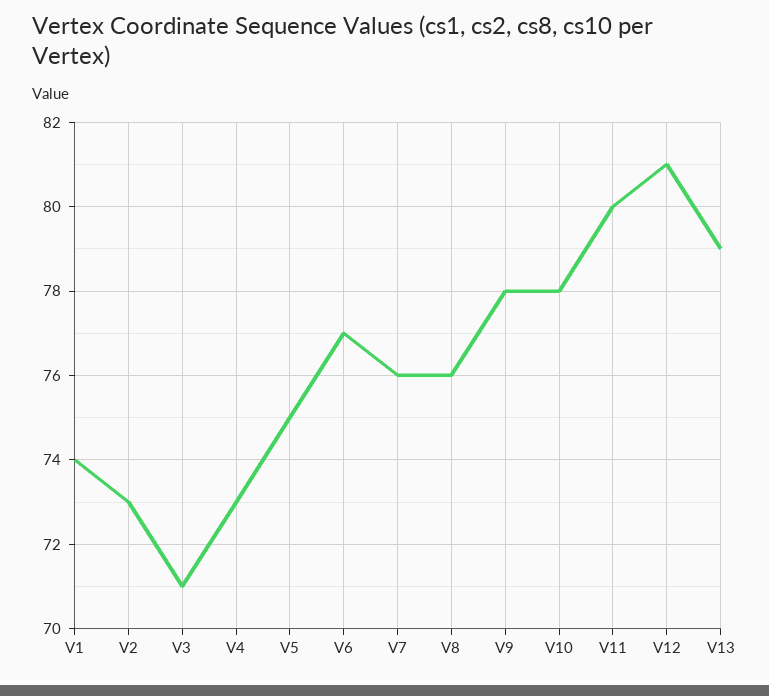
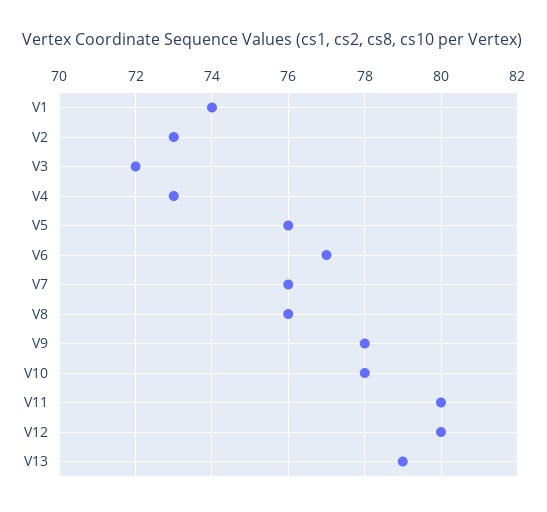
  {
    "V1": 74,
    "V2": 73,
-   "V3": 71,
+   "V3": 72,
    "V4": 73,
-   "V5": 75,
+   "V5": 76,
    "V6": 77,
    "V7": 76,
    "V8": 76,
    "V9": 78,
    "V10": 78,
    "V11": 80,
-   "V12": 81,
+   "V12": 80,
    "V13": 79
  }

